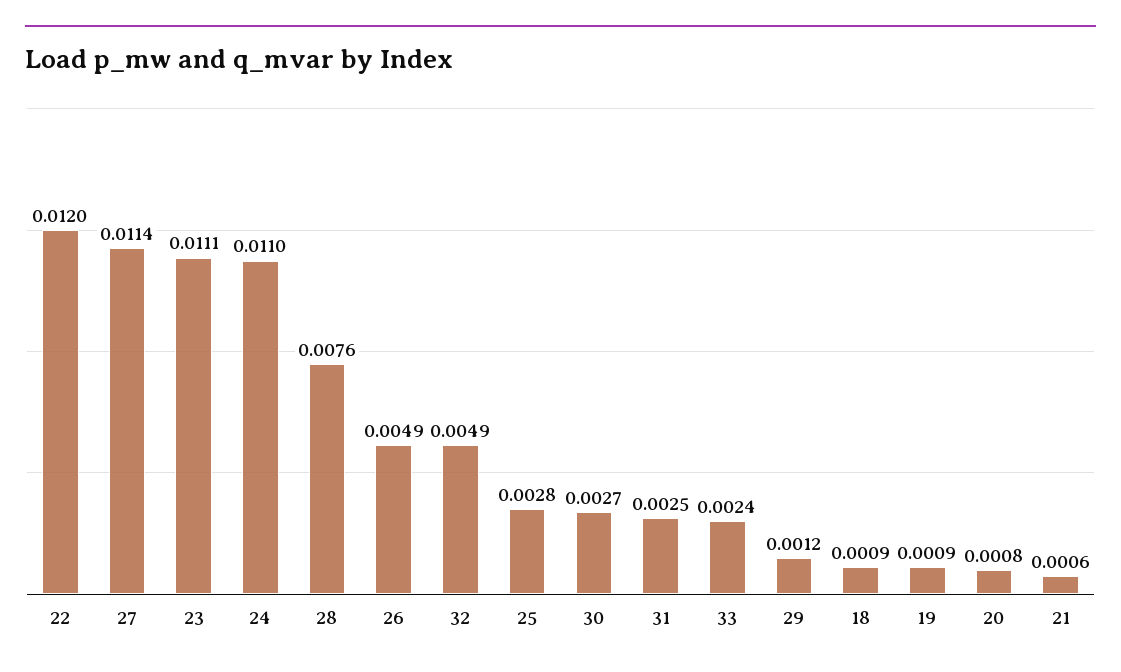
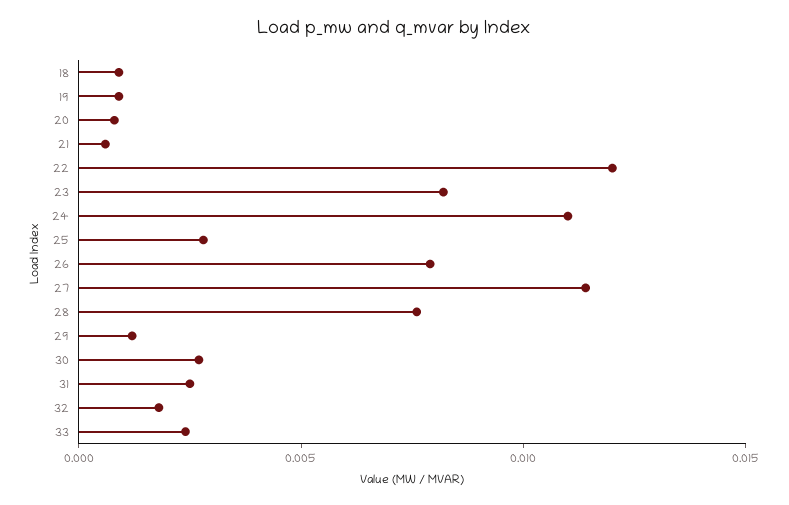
  {
    "22": 0.012,
    "27": 0.0114,
-   "23": 0.0111,
+   "23": 0.008,
    "24": 0.011,
    "28": 0.0076,
-   "26": 0.0049,
+   "26": 0.008,
-   "32": 0.0049,
+   "32": 0.002,
    "25": 0.0028,
    "30": 0.0027,
    "31": 0.0025,
    "33": 0.0024,
    "29": 0.0012,
    "18": 0.0009,
    "19": 0.0009,
    "20": 0.0008,
    "21": 0.0006
  }

